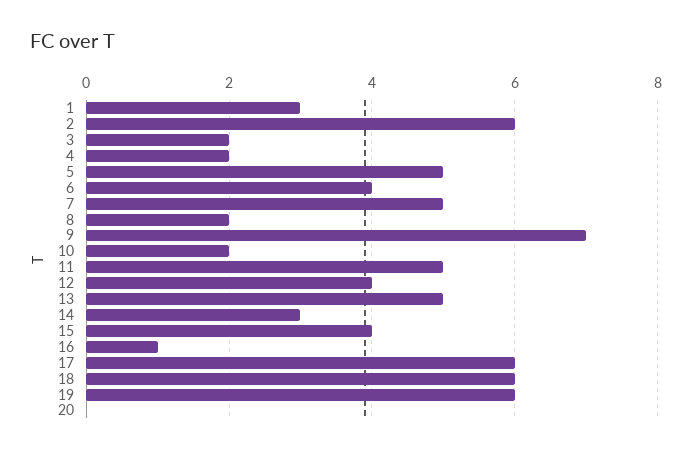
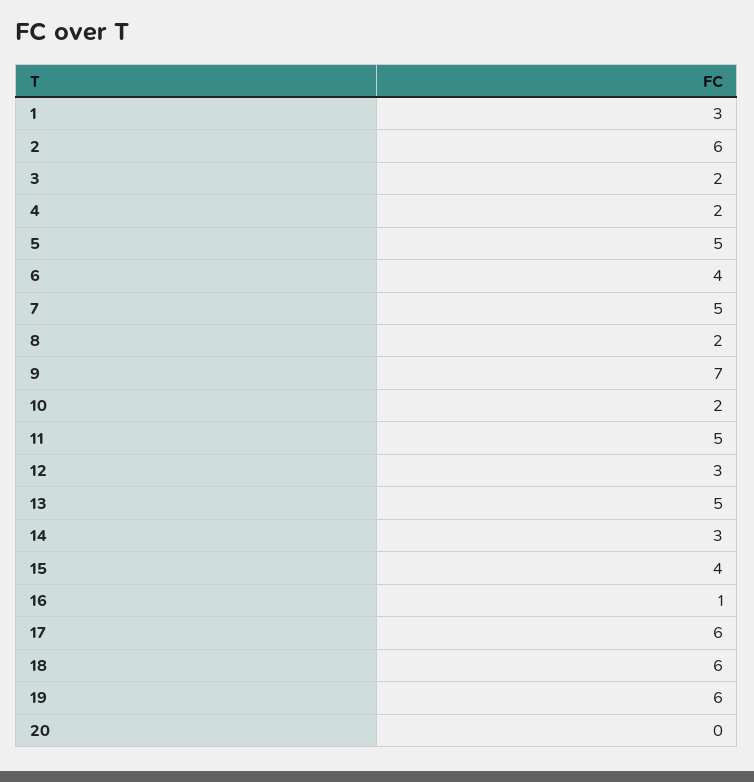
  {
    "1": 3,
    "2": 6,
    "3": 2,
    "4": 2,
    "5": 5,
    "6": 4,
    "7": 5,
    "8": 2,
    "9": 7,
    "10": 2,
    "11": 5,
-   "12": 4,
+   "12": 3,
    "13": 5,
    "14": 3,
    "15": 4,
    "16": 1,
    "17": 6,
    "18": 6,
    "19": 6,
    "20": 0
  }

